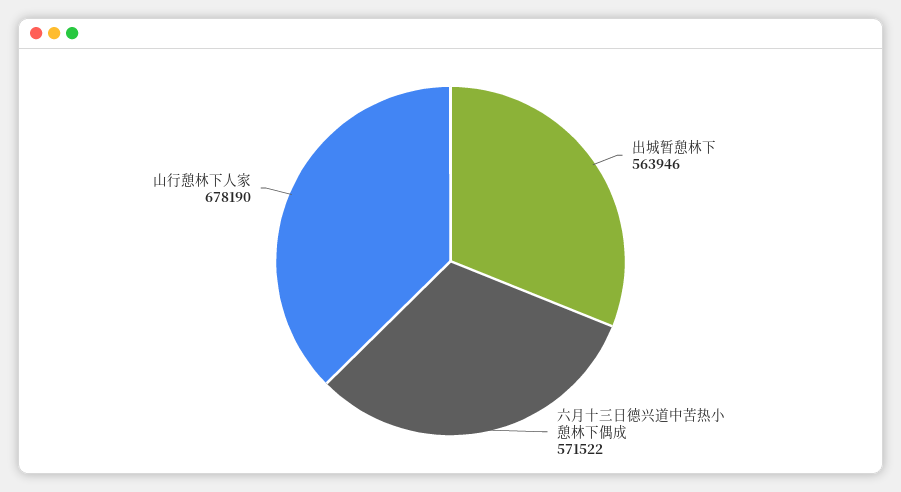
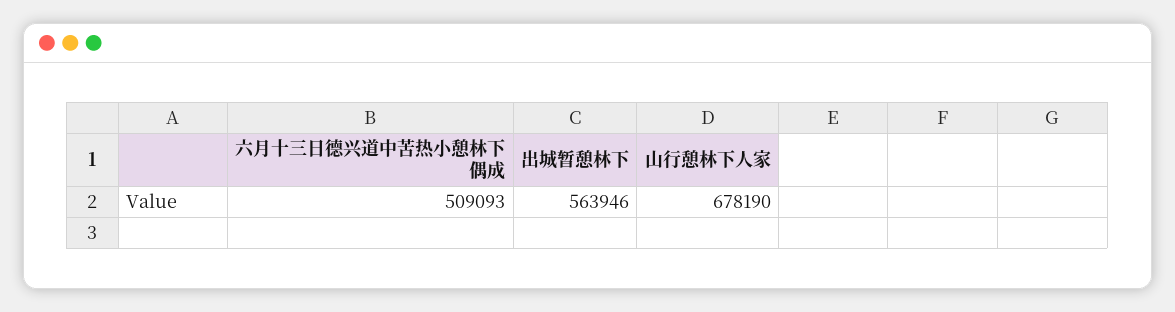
  {
    "出城暂憩林下": 563946,
-   "六月十三日德兴道中苦热小憩林下偶成": 571522,
+   "六月十三日德兴道中苦热小憩林下偶成": 509093,
    "山行憩林下人家": 678190
  }

